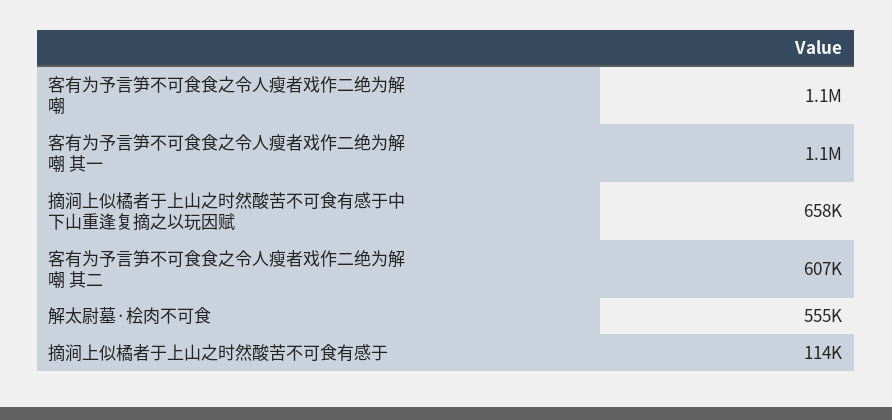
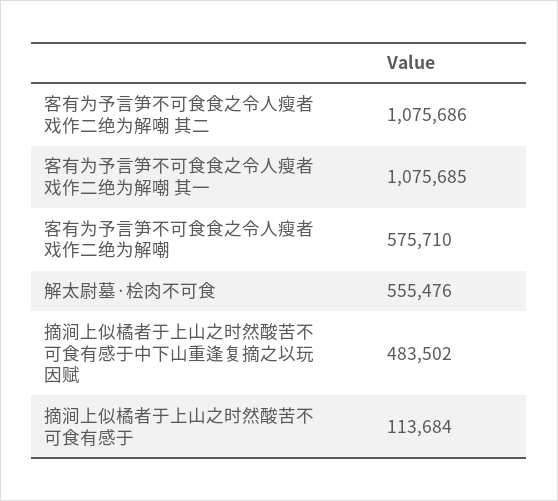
  {
-   "客有为予言笋不可食食之令人瘦者戏作二绝为解嘲": 1100000,
+   "客有为予言笋不可食食之令人瘦者戏作二绝为解嘲": 575710,
    "客有为予言笋不可食食之令人瘦者戏作二绝为解嘲 其一": 1075685,
-   "摘涧上似橘者于上山之时然酸苦不可食有感于中下山重逢复摘之以玩因赋": 658000,
+   "摘涧上似橘者于上山之时然酸苦不可食有感于中下山重逢复摘之以玩因赋": 483502,
-   "客有为予言笋不可食食之令人瘦者戏作二绝为解嘲 其二": 607000,
+   "客有为予言笋不可食食之令人瘦者戏作二绝为解嘲 其二": 1075686,
    "解太尉墓·桧肉不可食": 555476,
    "摘涧上似橘者于上山之时然酸苦不可食有感于": 113684
  }

